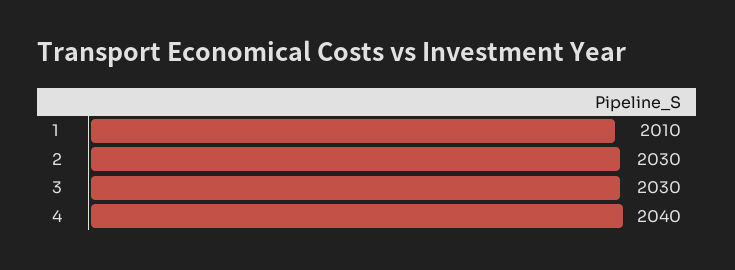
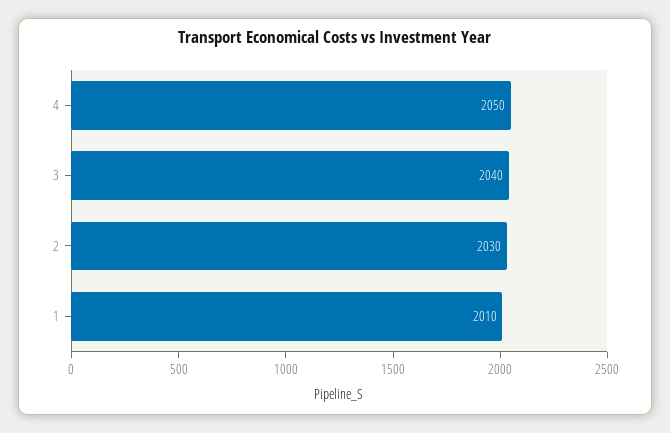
  {
    "1": 2010,
    "2": 2030,
-   "3": 2030,
+   "3": 2040,
-   "4": 2040
+   "4": 2050
  }

